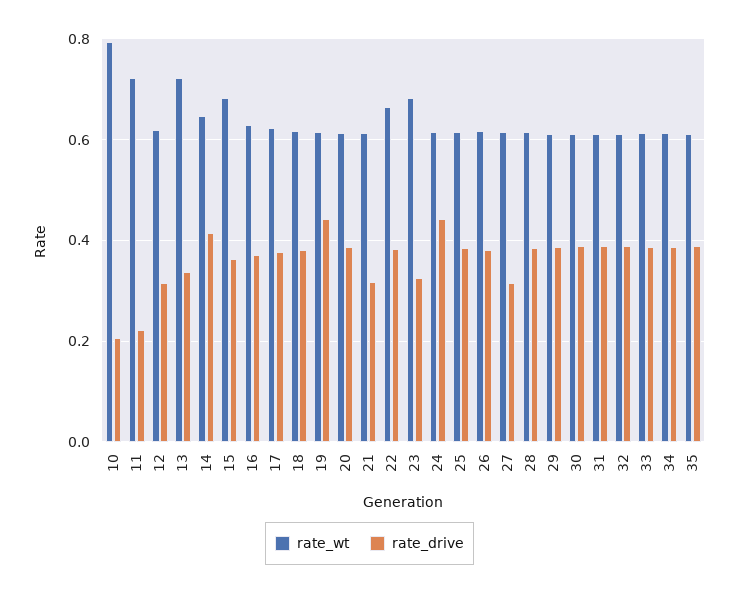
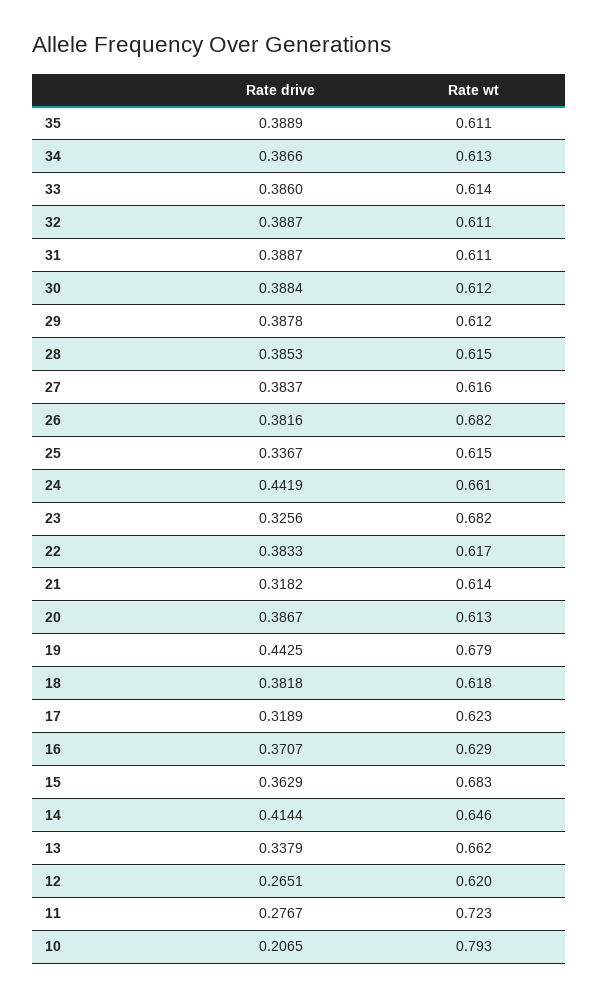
  {
    "rate_wt": {
      "10": 0.793,
      "11": 0.723,
      "12": 0.62,
-     "13": 0.72,
+     "13": 0.662,
      "14": 0.646,
      "15": 0.683,
      "16": 0.629,
      "17": 0.623,
      "18": 0.618,
-     "19": 0.62,
+     "19": 0.679,
      "20": 0.613,
      "21": 0.614,
-     "22": 0.66,
+     "22": 0.617,
      "23": 0.682,
-     "24": 0.62,
+     "24": 0.661,
      "25": 0.615,
-     "26": 0.62,
+     "26": 0.682,
      "27": 0.616,
      "28": 0.615,
      "29": 0.612,
      "30": 0.612,
      "31": 0.611,
      "32": 0.611,
      "33": 0.614,
      "34": 0.613,
      "35": 0.611
    },
    "rate_drive": {
      "10": 0.2065,
-     "11": 0.22,
+     "11": 0.2767,
-     "12": 0.32,
+     "12": 0.2651,
      "13": 0.3379,
      "14": 0.4144,
      "15": 0.3629,
      "16": 0.3707,
-     "17": 0.38,
+     "17": 0.3189,
      "18": 0.3818,
      "19": 0.4425,
      "20": 0.3867,
      "21": 0.3182,
      "22": 0.3833,
      "23": 0.3256,
      "24": 0.4419,
-     "25": 0.38,
+     "25": 0.3367,
      "26": 0.3816,
-     "27": 0.32,
+     "27": 0.3837,
      "28": 0.3853,
      "29": 0.3878,
      "30": 0.3884,
      "31": 0.3887,
      "32": 0.3887,
      "33": 0.386,
      "34": 0.3866,
      "35": 0.3889
    }
  }

